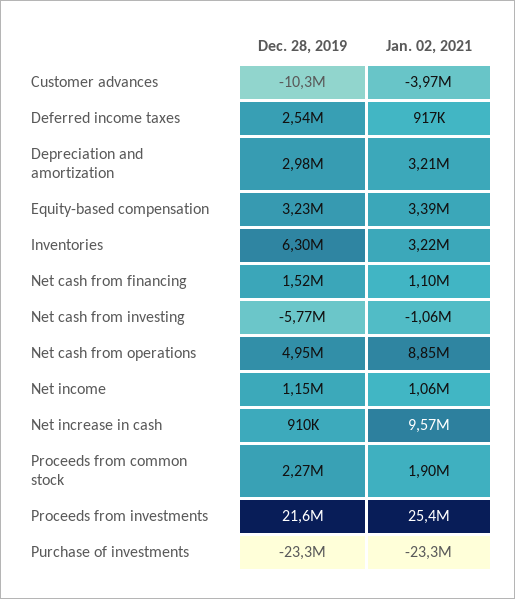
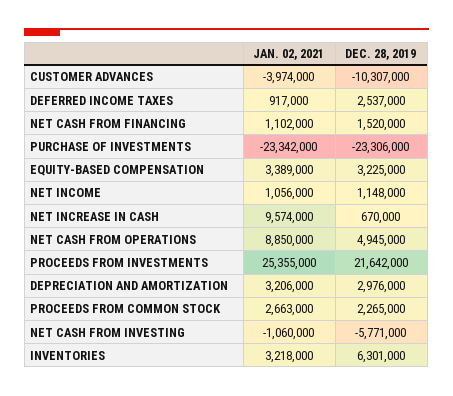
  {
    "Dec. 28, 2019": {
      "Customer advances": -10307000,
      "Deferred income taxes": 2537000,
      "Depreciation and amortization": 2976000,
      "Equity-based compensation": 3225000,
      "Inventories": 6301000,
      "Net cash from financing": 1520000,
      "Net cash from investing": -5771000,
      "Net cash from operations": 4945000,
      "Net income": 1148000,
-     "Net increase in cash": 910000,
+     "Net increase in cash": 670000,
      "Proceeds from common stock": 2265000,
      "Proceeds from investments": 21642000,
      "Purchase of investments": -23306000
    },
    "Jan. 02, 2021": {
      "Customer advances": -3974000,
      "Deferred income taxes": 917000,
      "Depreciation and amortization": 3206000,
      "Equity-based compensation": 3389000,
      "Inventories": 3218000,
      "Net cash from financing": 1102000,
      "Net cash from investing": -1060000,
      "Net cash from operations": 8850000,
      "Net income": 1056000,
      "Net increase in cash": 9574000,
-     "Proceeds from common stock": 1900000,
+     "Proceeds from common stock": 2663000,
      "Proceeds from investments": 25355000,
      "Purchase of investments": -23342000
    }
  }

